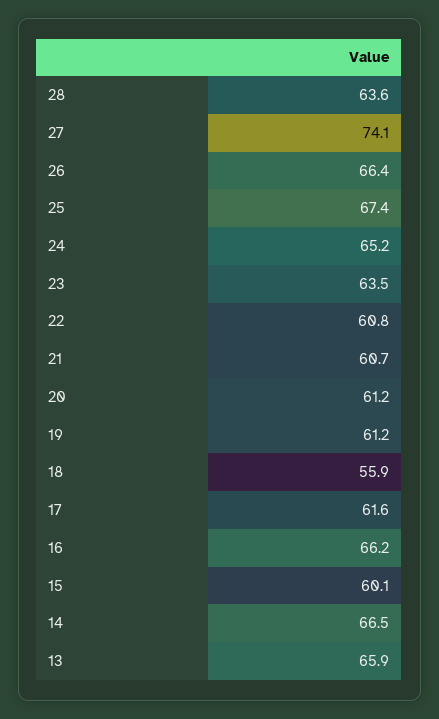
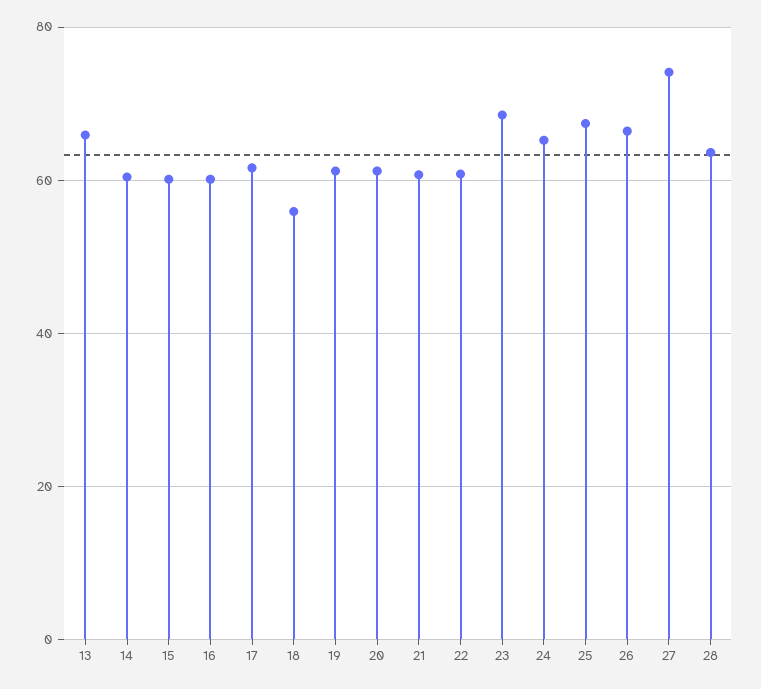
  {
    "28": 63.6,
    "27": 74.1,
    "26": 66.4,
    "25": 67.4,
    "24": 65.2,
-   "23": 63.5,
+   "23": 68,
    "22": 60.8,
    "21": 60.7,
    "20": 61.2,
    "19": 61.2,
    "18": 55.9,
    "17": 61.6,
-   "16": 66.2,
+   "16": 60,
    "15": 60.1,
-   "14": 66.5,
+   "14": 60,
    "13": 65.9
  }

